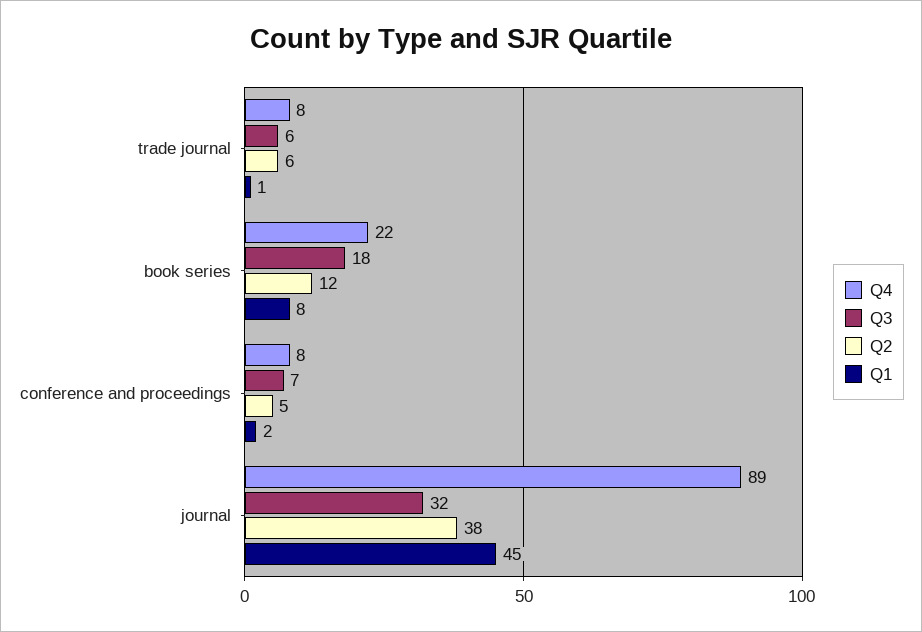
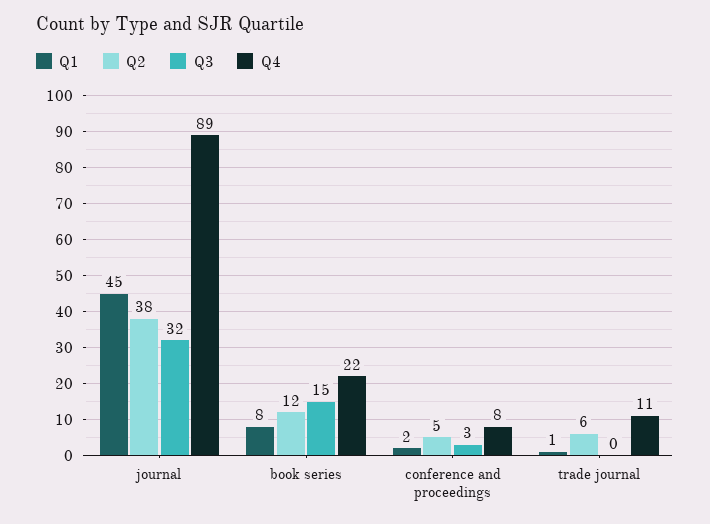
  {
    "Q4": {
-     "trade journal": 8,
+     "trade journal": 11,
      "book series": 22,
      "conference and proceedings": 8,
      "journal": 89
    },
    "Q3": {
-     "trade journal": 6,
+     "trade journal": 0,
-     "book series": 18,
+     "book series": 15,
-     "conference and proceedings": 7,
+     "conference and proceedings": 3,
      "journal": 32
    },
    "Q2": {
      "trade journal": 6,
      "book series": 12,
      "conference and proceedings": 5,
      "journal": 38
    },
    "Q1": {
      "trade journal": 1,
      "book series": 8,
      "conference and proceedings": 2,
      "journal": 45
    }
  }

